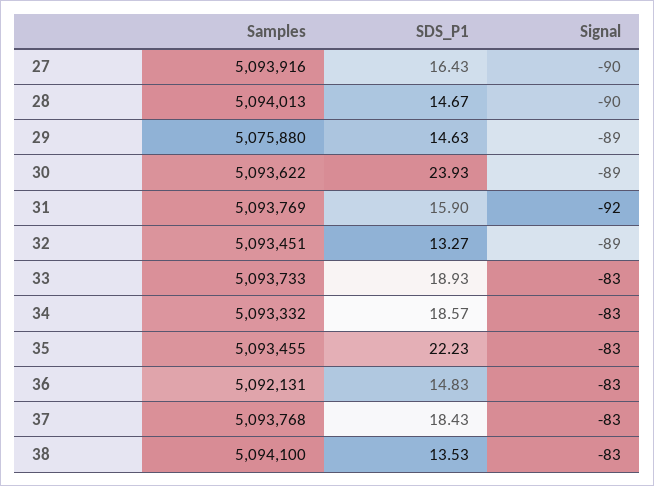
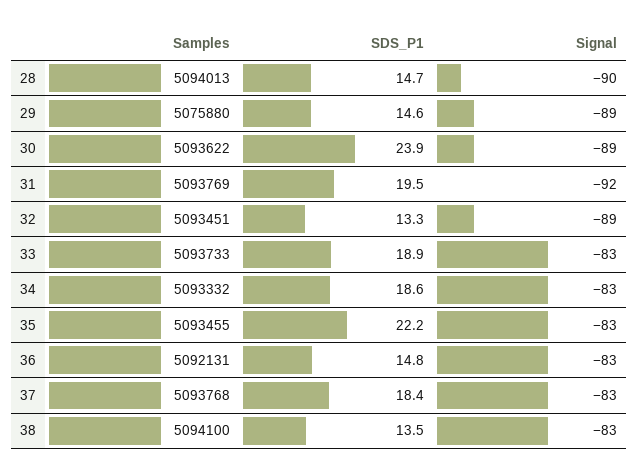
  {
    "Samples": {
-     "27": 5093916,
      "28": 5094013,
      "29": 5075880,
      "30": 5093622,
      "31": 5093769,
      "32": 5093451,
      "33": 5093733,
      "34": 5093332,
      "35": 5093455,
      "36": 5092131,
      "37": 5093768,
      "38": 5094100
    },
    "SDS_P1": {
-     "27": 16.43,
      "28": 14.67,
      "29": 14.63,
      "30": 23.93,
-     "31": 15.9,
+     "31": 19.5,
      "32": 13.27,
      "33": 18.93,
      "34": 18.57,
      "35": 22.23,
      "36": 14.83,
      "37": 18.43,
      "38": 13.53
    },
    "Signal": {
-     "27": -90,
      "28": -90,
      "29": -89,
      "30": -89,
      "31": -92,
      "32": -89,
      "33": -83,
      "34": -83,
      "35": -83,
      "36": -83,
      "37": -83,
      "38": -83
    }
  }

